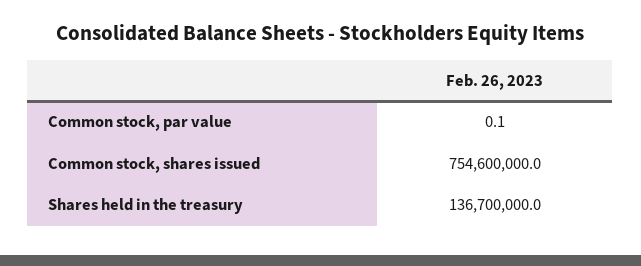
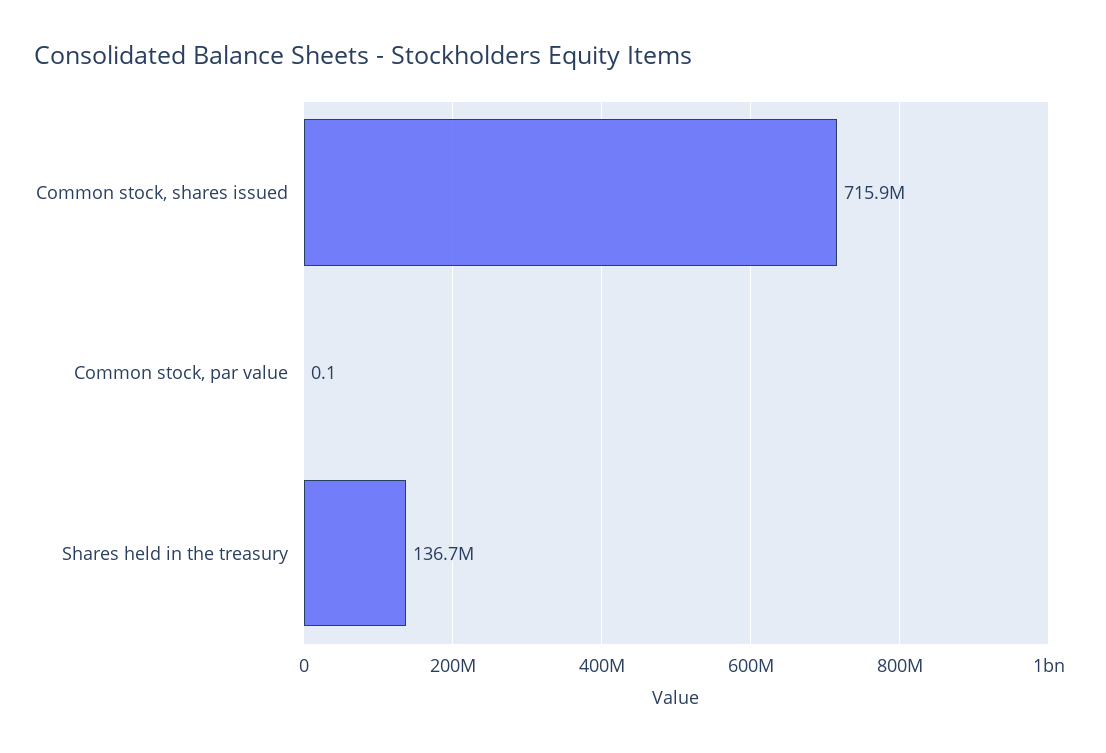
  {
    "Common stock, par value": 0.1,
-   "Common stock, shares issued": 754600000,
+   "Common stock, shares issued": 715900000,
    "Shares held in the treasury": 136700000
  }

